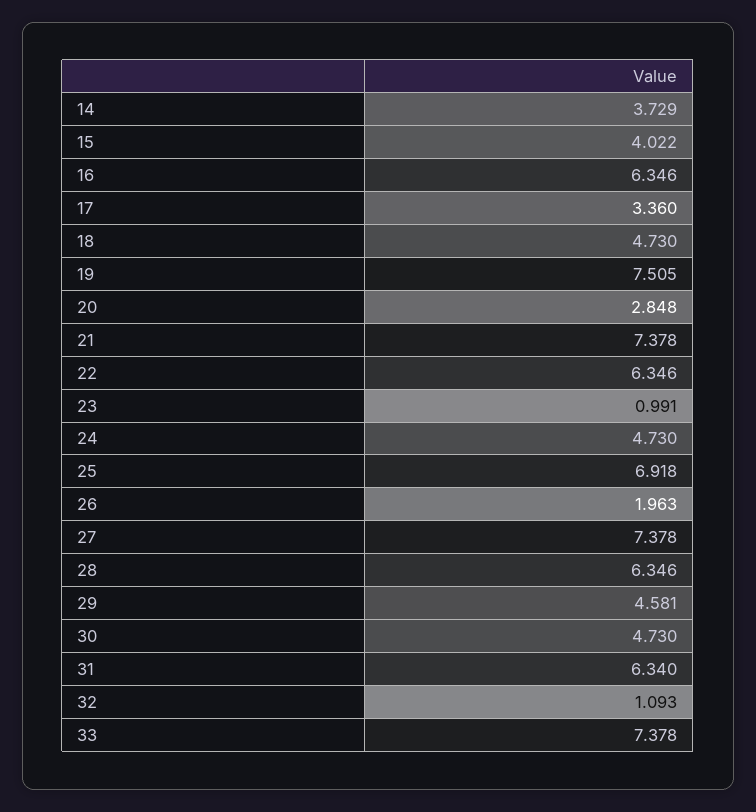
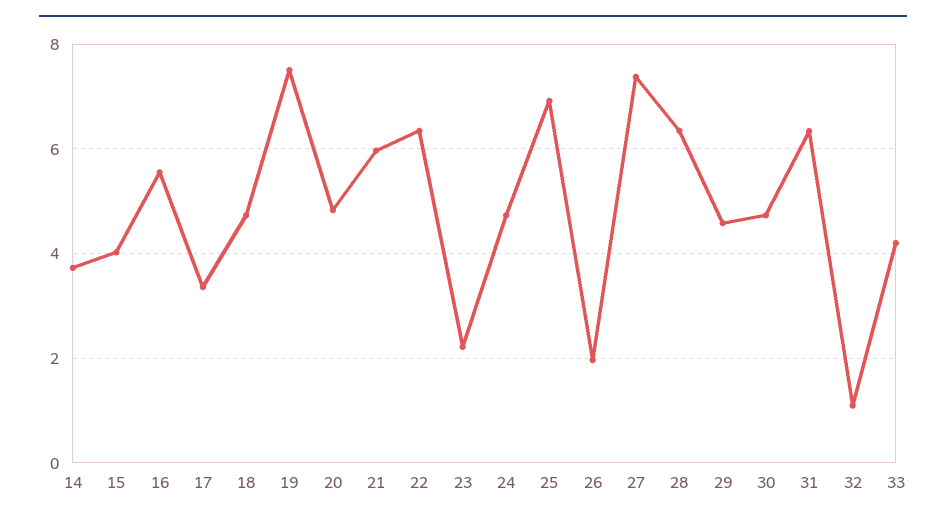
  {
    "14": 3.729,
    "15": 4.022,
-   "16": 6.346,
+   "16": 5.6,
    "17": 3.36,
    "18": 4.73,
    "19": 7.505,
-   "20": 2.848,
+   "20": 4.8,
-   "21": 7.378,
+   "21": 6,
    "22": 6.346,
-   "23": 0.991,
+   "23": 2.2,
    "24": 4.73,
    "25": 6.918,
    "26": 1.963,
    "27": 7.378,
    "28": 6.346,
    "29": 4.581,
    "30": 4.73,
    "31": 6.34,
    "32": 1.093,
-   "33": 7.378
+   "33": 4.2
  }

